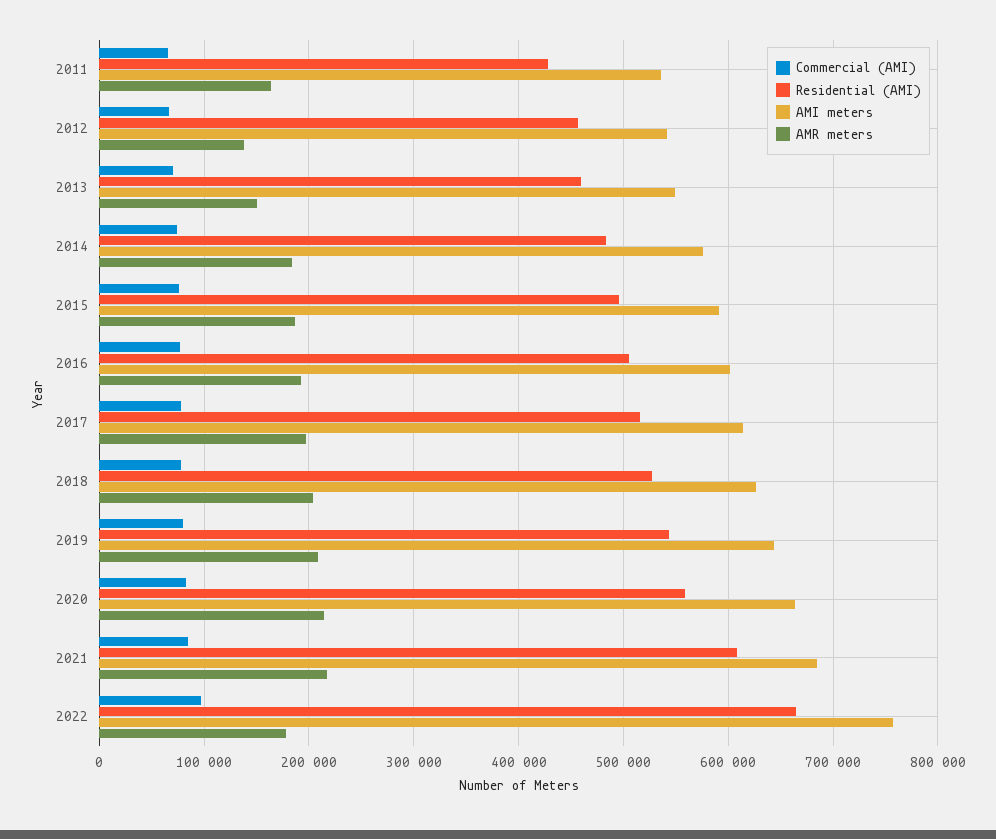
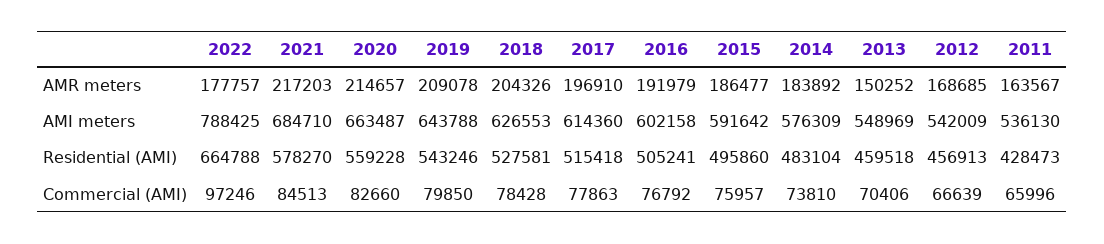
  {
    "Commercial (AMI)": {
      "2011": 65996,
      "2012": 66639,
      "2013": 70406,
      "2014": 73810,
      "2015": 75957,
      "2016": 76792,
      "2017": 77863,
      "2018": 78428,
      "2019": 79850,
      "2020": 82660,
      "2021": 84513,
      "2022": 97246
    },
    "Residential (AMI)": {
      "2011": 428473,
      "2012": 456913,
      "2013": 459518,
      "2014": 483104,
      "2015": 495860,
      "2016": 505241,
      "2017": 515418,
      "2018": 527581,
      "2019": 543246,
      "2020": 559228,
-     "2021": 610000,
+     "2021": 578270,
      "2022": 664788
    },
    "AMI meters": {
      "2011": 536130,
      "2012": 542009,
      "2013": 548969,
      "2014": 576309,
      "2015": 591642,
      "2016": 602158,
      "2017": 614360,
      "2018": 626553,
      "2019": 643788,
      "2020": 663487,
      "2021": 684710,
-     "2022": 760000
+     "2022": 788425
    },
    "AMR meters": {
      "2011": 163567,
-     "2012": 140000,
+     "2012": 168685,
      "2013": 150252,
      "2014": 183892,
      "2015": 186477,
      "2016": 191979,
      "2017": 196910,
      "2018": 204326,
      "2019": 209078,
      "2020": 214657,
      "2021": 217203,
      "2022": 177757
    }
  }

